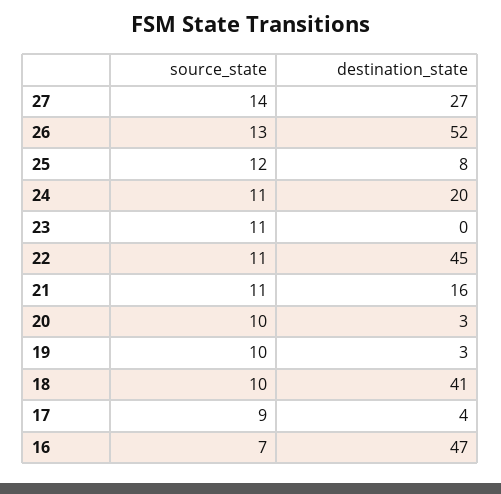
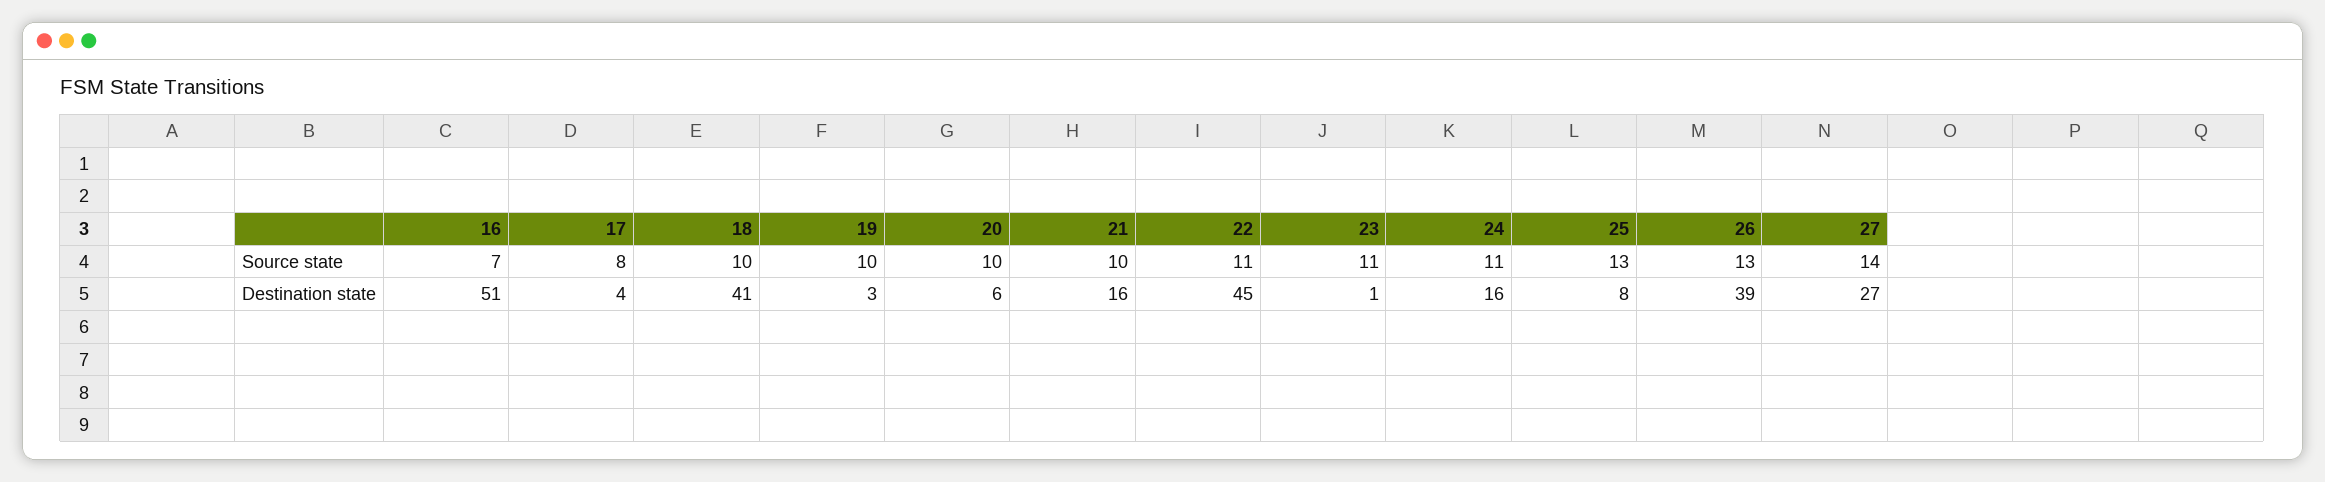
  {
    "source_state": {
      "27": 14,
      "26": 13,
-     "25": 12,
+     "25": 13,
      "24": 11,
      "23": 11,
      "22": 11,
-     "21": 11,
+     "21": 10,
      "20": 10,
      "19": 10,
      "18": 10,
-     "17": 9,
+     "17": 8,
      "16": 7
    },
    "destination_state": {
      "27": 27,
-     "26": 52,
+     "26": 39,
      "25": 8,
-     "24": 20,
+     "24": 16,
-     "23": 0,
+     "23": 1,
      "22": 45,
      "21": 16,
-     "20": 3,
+     "20": 6,
      "19": 3,
      "18": 41,
      "17": 4,
-     "16": 47
+     "16": 51
    }
  }

